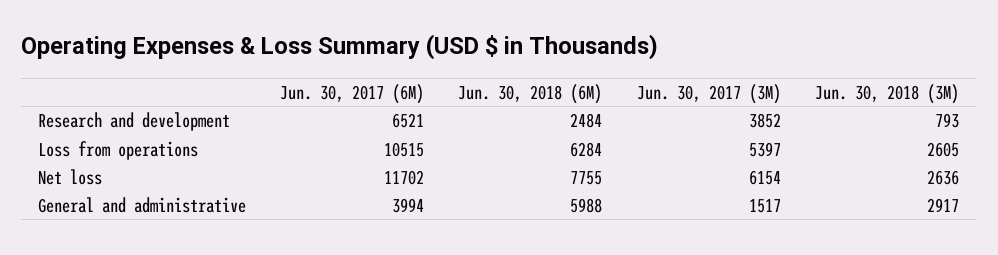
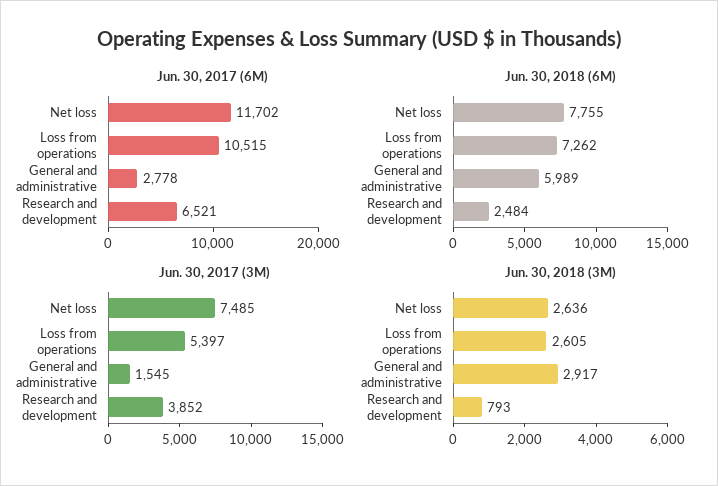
  {
    "Jun. 30, 2017 (6M)": {
      "Research and development": 6521,
      "Loss from operations": 10515,
      "Net loss": 11702,
-     "General and administrative": 3994
+     "General and administrative": 2778
    },
    "Jun. 30, 2018 (6M)": {
      "Research and development": 2484,
-     "Loss from operations": 6284,
+     "Loss from operations": 7262,
      "Net loss": 7755,
-     "General and administrative": 5988
+     "General and administrative": 5989
    },
    "Jun. 30, 2017 (3M)": {
      "Research and development": 3852,
      "Loss from operations": 5397,
-     "Net loss": 6154,
+     "Net loss": 7485,
-     "General and administrative": 1517
+     "General and administrative": 1545
    },
    "Jun. 30, 2018 (3M)": {
      "Research and development": 793,
      "Loss from operations": 2605,
      "Net loss": 2636,
      "General and administrative": 2917
    }
  }

